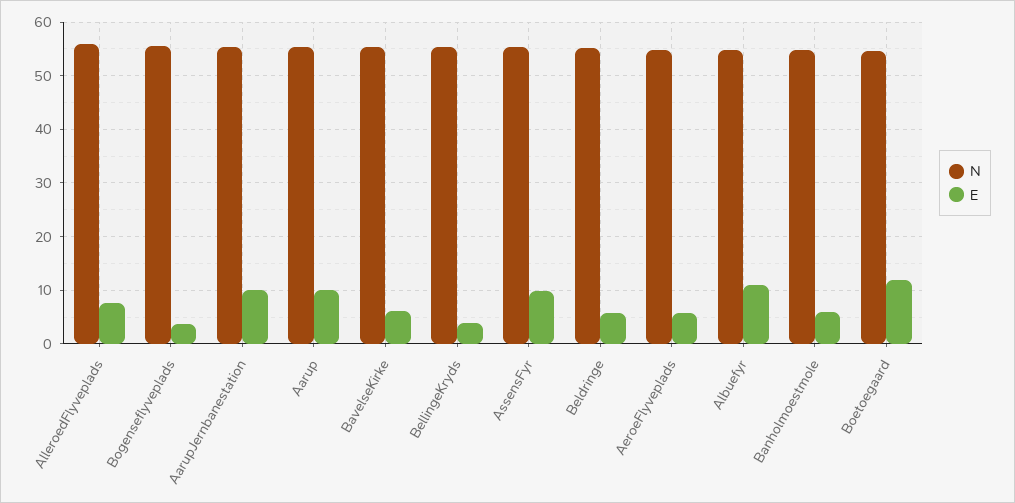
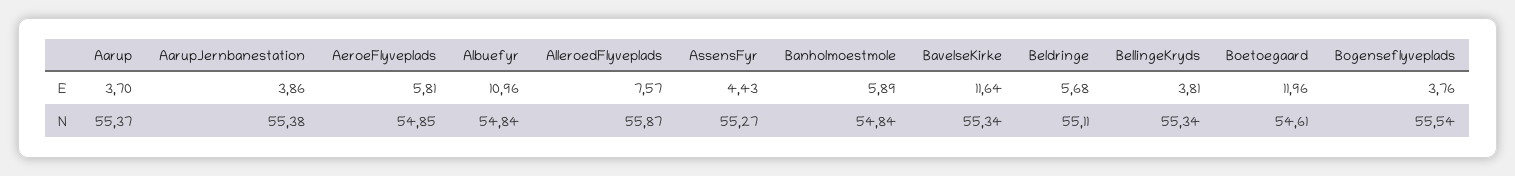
  {
    "N": {
      "AlleroedFlyveplads": 55.87,
      "Bogenseflyveplads": 55.54,
      "AarupJernbanestation": 55.38,
      "Aarup": 55.37,
      "BavelseKirke": 55.34,
      "BellingeKryds": 55.34,
      "AssensFyr": 55.27,
      "Beldringe": 55.11,
      "AeroeFlyveplads": 54.85,
      "Albuefyr": 54.84,
      "Banholmoestmole": 54.84,
      "Boetoegaard": 54.61
    },
    "E": {
      "AlleroedFlyveplads": 7.57,
      "Bogenseflyveplads": 3.76,
-     "AarupJernbanestation": 10,
+     "AarupJernbanestation": 3.86,
-     "Aarup": 10,
+     "Aarup": 3.7,
-     "BavelseKirke": 6,
+     "BavelseKirke": 11.64,
      "BellingeKryds": 3.81,
-     "AssensFyr": 10,
+     "AssensFyr": 4.43,
      "Beldringe": 5.68,
      "AeroeFlyveplads": 5.81,
      "Albuefyr": 10.96,
      "Banholmoestmole": 5.89,
      "Boetoegaard": 11.96
    }
  }

